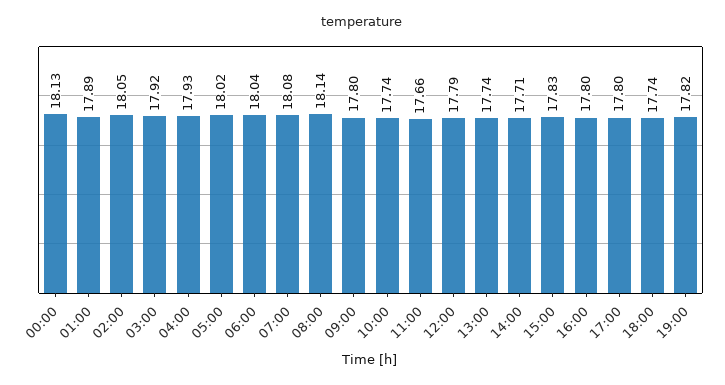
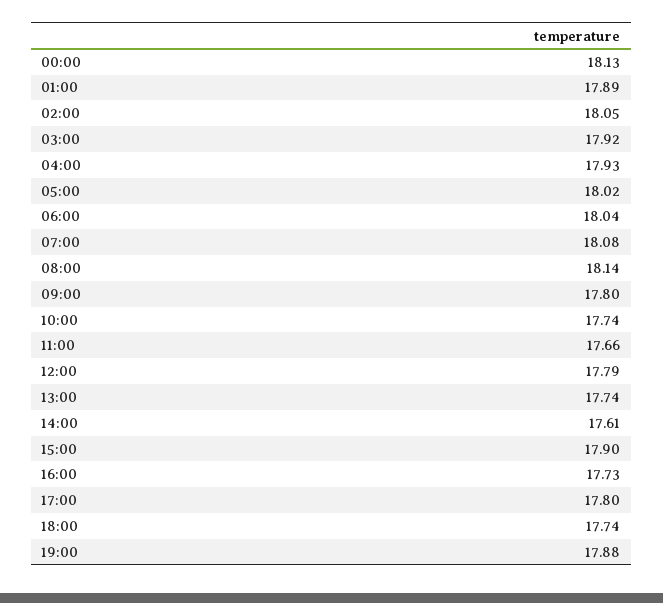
  {
    "00:00": 18.13,
    "01:00": 17.89,
    "02:00": 18.05,
    "03:00": 17.92,
    "04:00": 17.93,
    "05:00": 18.02,
    "06:00": 18.04,
    "07:00": 18.08,
    "08:00": 18.14,
    "09:00": 17.8,
    "10:00": 17.74,
    "11:00": 17.66,
    "12:00": 17.79,
    "13:00": 17.74,
-   "14:00": 17.71,
+   "14:00": 17.61,
-   "15:00": 17.83,
+   "15:00": 17.9,
-   "16:00": 17.8,
+   "16:00": 17.73,
    "17:00": 17.8,
    "18:00": 17.74,
-   "19:00": 17.82
+   "19:00": 17.88
  }

